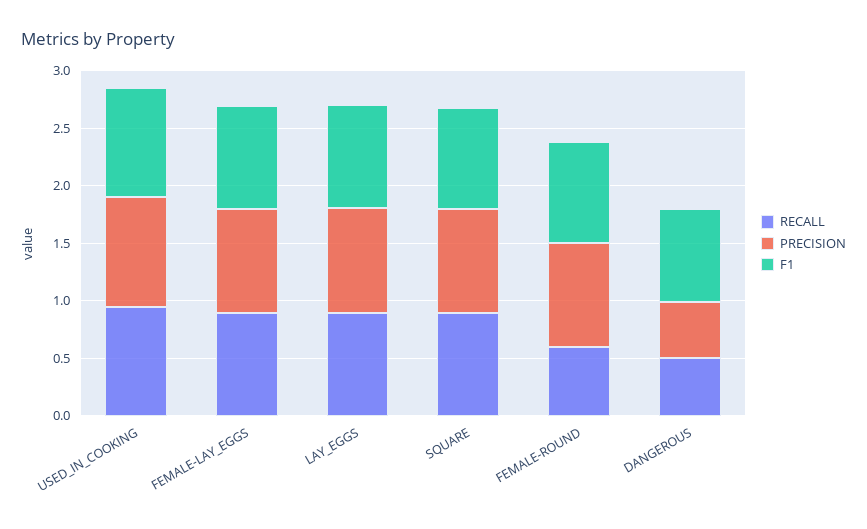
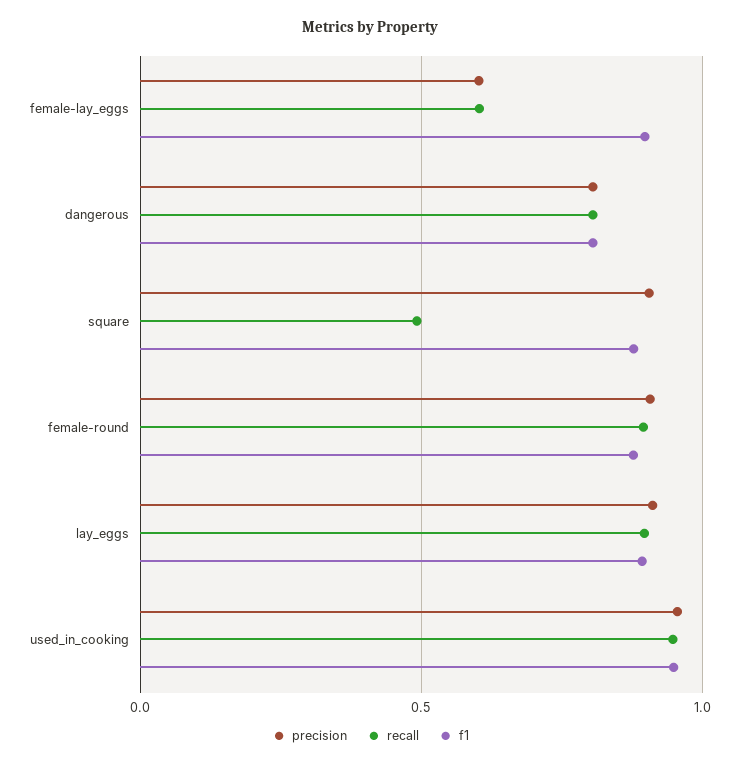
  {
    "RECALL": {
      "USED_IN_COOKING": 0.95,
-     "FEMALE-LAY_EGGS": 0.9,
+     "FEMALE-LAY_EGGS": 0.6,
      "LAY_EGGS": 0.9,
-     "SQUARE": 0.9,
+     "SQUARE": 0.5,
-     "FEMALE-ROUND": 0.6,
+     "FEMALE-ROUND": 0.9,
-     "DANGEROUS": 0.5
+     "DANGEROUS": 0.8
    },
    "PRECISION": {
      "USED_IN_COOKING": 0.95,
-     "FEMALE-LAY_EGGS": 0.9,
+     "FEMALE-LAY_EGGS": 0.6,
      "LAY_EGGS": 0.9,
      "SQUARE": 0.9,
      "FEMALE-ROUND": 0.9,
-     "DANGEROUS": 0.5
+     "DANGEROUS": 0.8
    },
    "F1": {
      "USED_IN_COOKING": 0.95,
      "FEMALE-LAY_EGGS": 0.9,
      "LAY_EGGS": 0.9,
      "SQUARE": 0.9,
      "FEMALE-ROUND": 0.9,
      "DANGEROUS": 0.8
    }
  }

